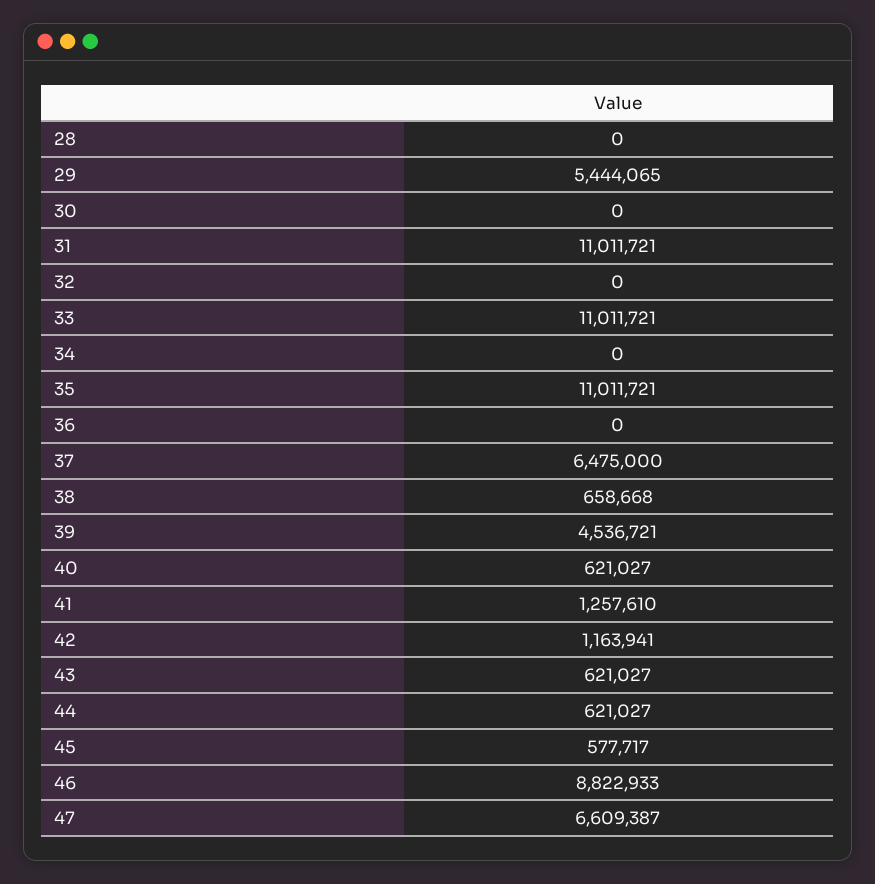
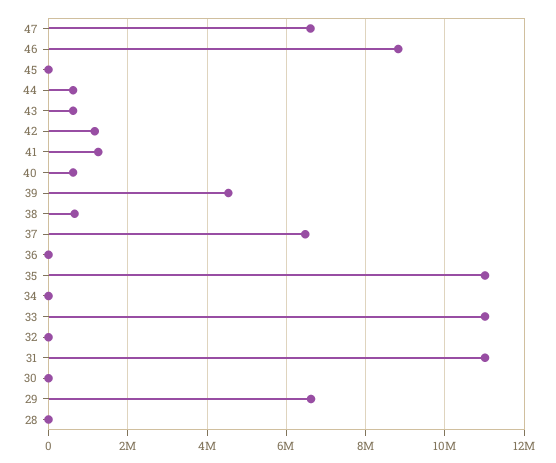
  {
    "28": 0,
-   "29": 5444065,
+   "29": 6600000,
    "30": 0,
    "31": 11011721,
    "32": 0,
    "33": 11011721,
    "34": 0,
    "35": 11011721,
    "36": 0,
    "37": 6475000,
    "38": 658668,
    "39": 4536721,
    "40": 621027,
    "41": 1257610,
    "42": 1163941,
    "43": 621027,
    "44": 621027,
-   "45": 577717,
+   "45": 0,
    "46": 8822933,
    "47": 6609387
  }

